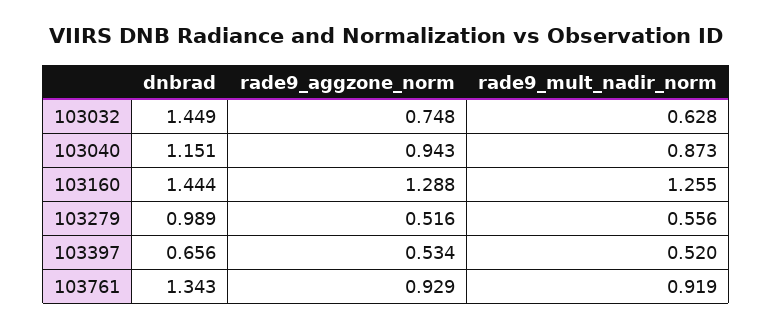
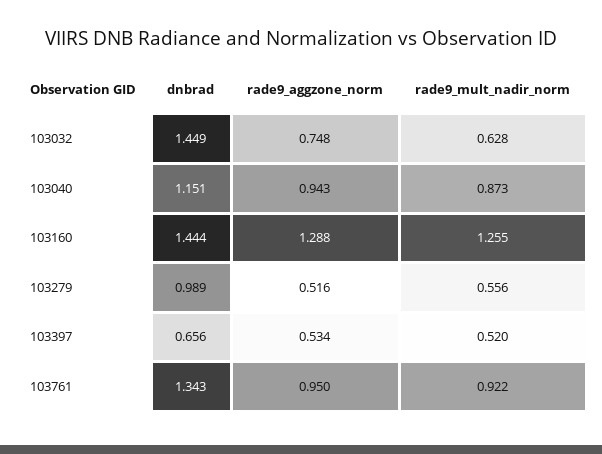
  {
    "dnbrad": {
      "103032": 1.449,
      "103040": 1.151,
      "103160": 1.444,
      "103279": 0.989,
      "103397": 0.656,
      "103761": 1.343
    },
    "rade9_aggzone_norm": {
      "103032": 0.748,
      "103040": 0.943,
      "103160": 1.288,
      "103279": 0.516,
      "103397": 0.534,
-     "103761": 0.929
+     "103761": 0.95
    },
    "rade9_mult_nadir_norm": {
      "103032": 0.628,
      "103040": 0.873,
      "103160": 1.255,
      "103279": 0.556,
      "103397": 0.52,
-     "103761": 0.919
+     "103761": 0.922
    }
  }

